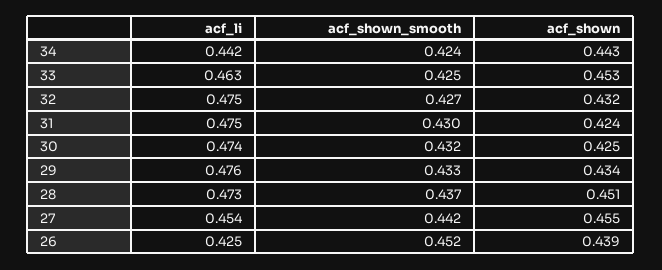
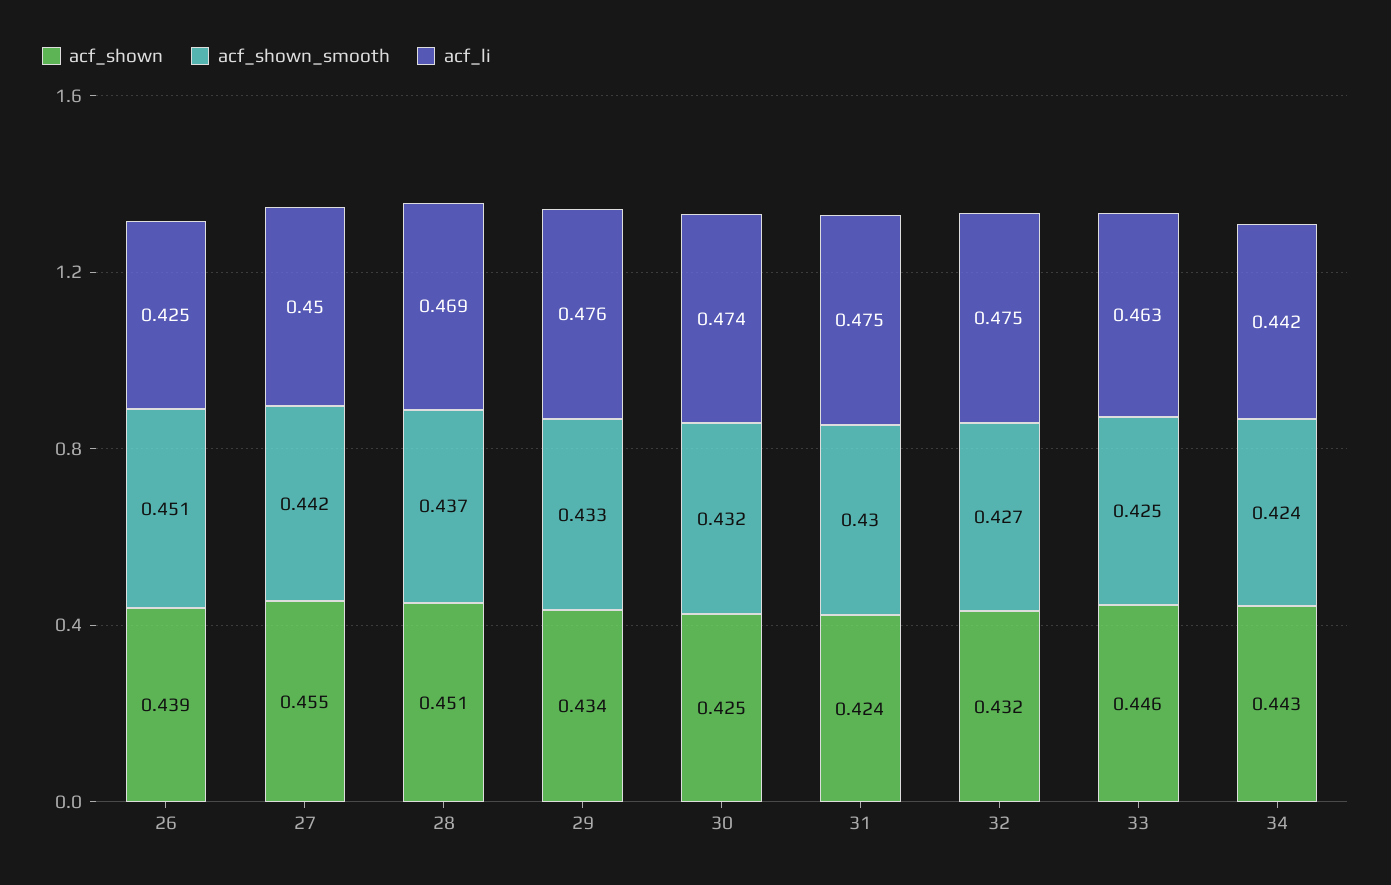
  {
    "acf_li": {
      "34": 0.442,
      "33": 0.463,
      "32": 0.475,
      "31": 0.475,
      "30": 0.474,
      "29": 0.476,
-     "28": 0.473,
+     "28": 0.469,
-     "27": 0.454,
+     "27": 0.45,
      "26": 0.425
    },
    "acf_shown_smooth": {
      "34": 0.424,
      "33": 0.425,
      "32": 0.427,
      "31": 0.43,
      "30": 0.432,
      "29": 0.433,
      "28": 0.437,
      "27": 0.442,
-     "26": 0.452
+     "26": 0.451
    },
    "acf_shown": {
      "34": 0.443,
-     "33": 0.453,
+     "33": 0.446,
      "32": 0.432,
      "31": 0.424,
      "30": 0.425,
      "29": 0.434,
      "28": 0.451,
      "27": 0.455,
      "26": 0.439
    }
  }

